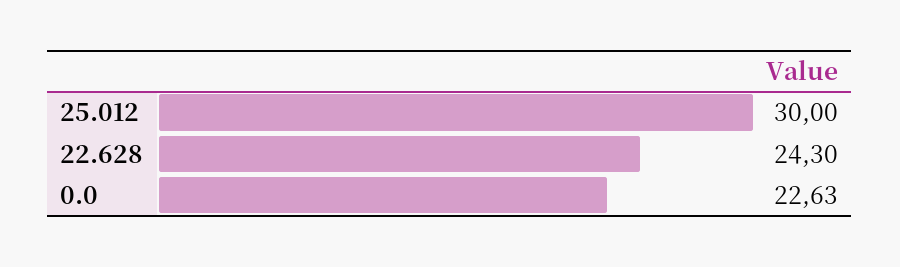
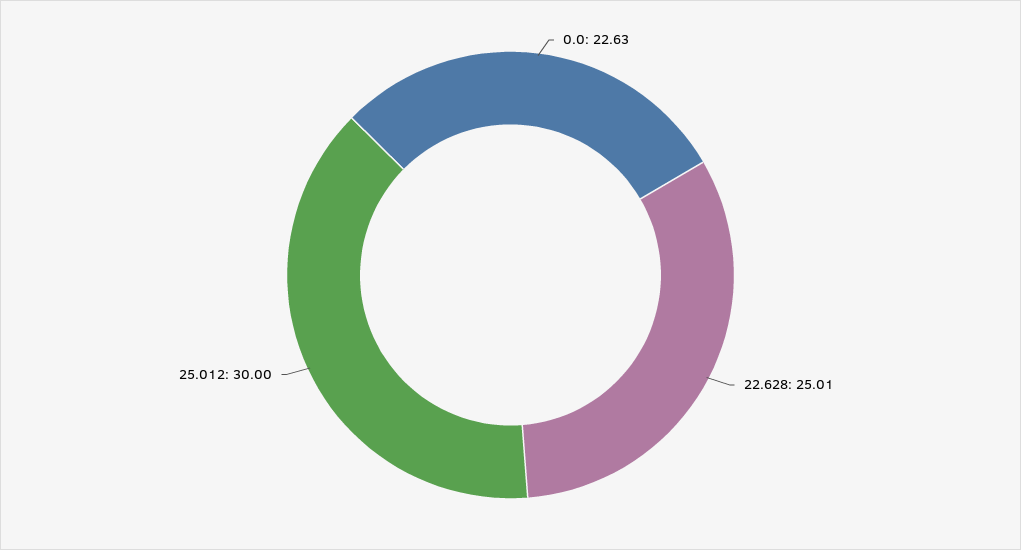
  {
    "25.012": 30,
-   "22.628": 24.3,
+   "22.628": 25.01,
    "0.0": 22.63
  }

